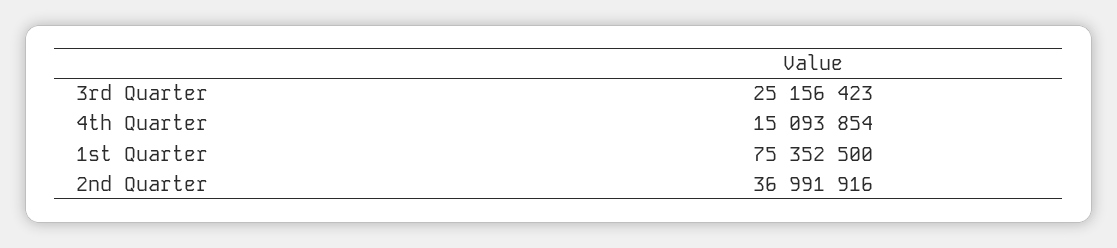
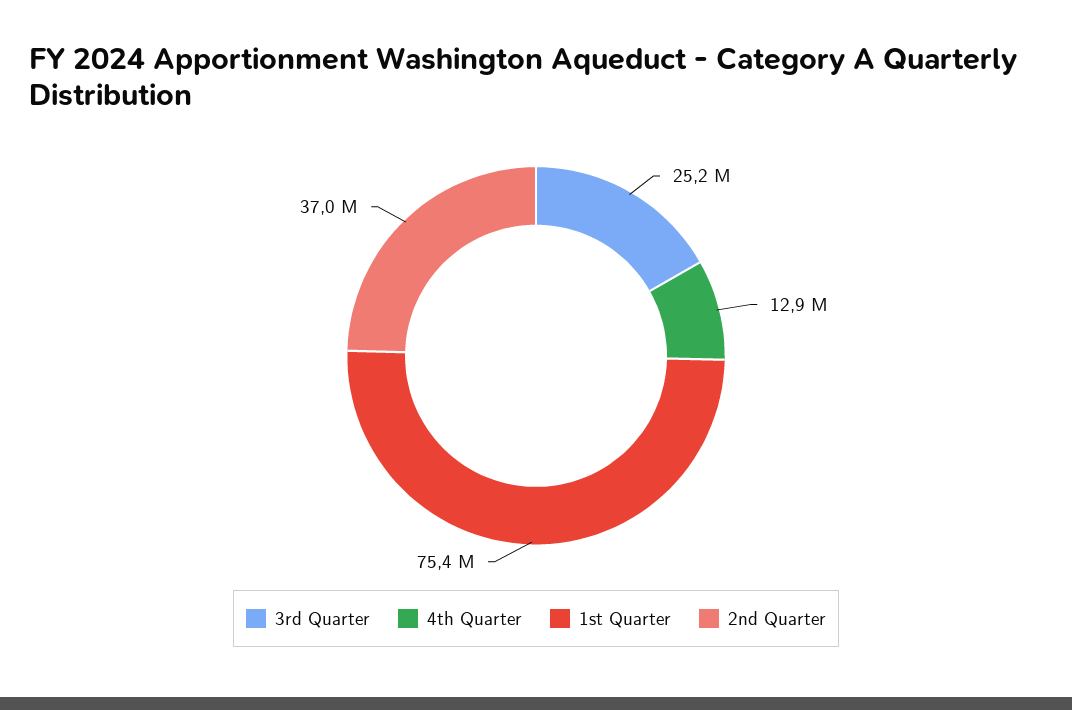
  {
    "3rd Quarter": 25156423,
-   "4th Quarter": 15093854,
+   "4th Quarter": 12900000,
    "1st Quarter": 75352500,
    "2nd Quarter": 36991916
  }

